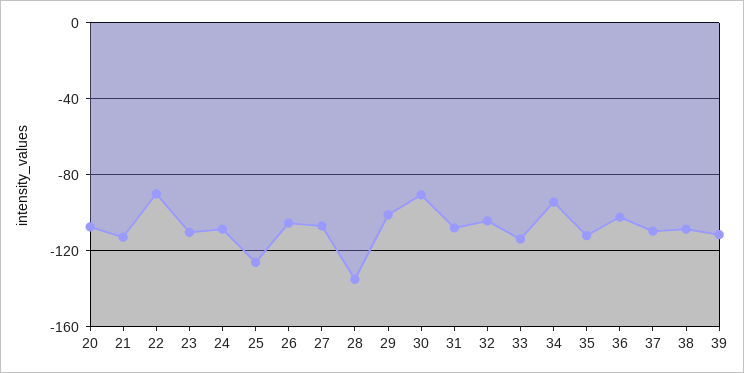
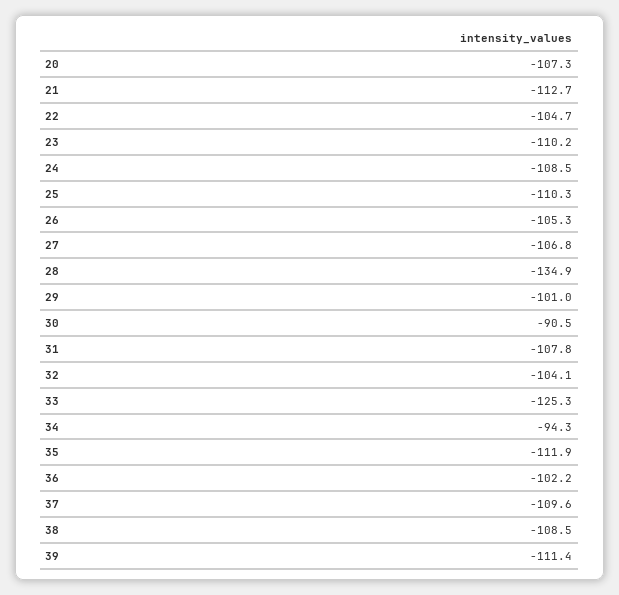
  {
    "20": -107.3,
    "21": -112.7,
-   "22": -90,
+   "22": -104.7,
    "23": -110.2,
    "24": -108.5,
-   "25": -125,
+   "25": -110.3,
    "26": -105.3,
    "27": -106.8,
    "28": -134.9,
    "29": -101,
    "30": -90.5,
    "31": -107.8,
    "32": -104.1,
-   "33": -115,
+   "33": -125.3,
    "34": -94.3,
    "35": -111.9,
    "36": -102.2,
    "37": -109.6,
    "38": -108.5,
    "39": -111.4
  }

